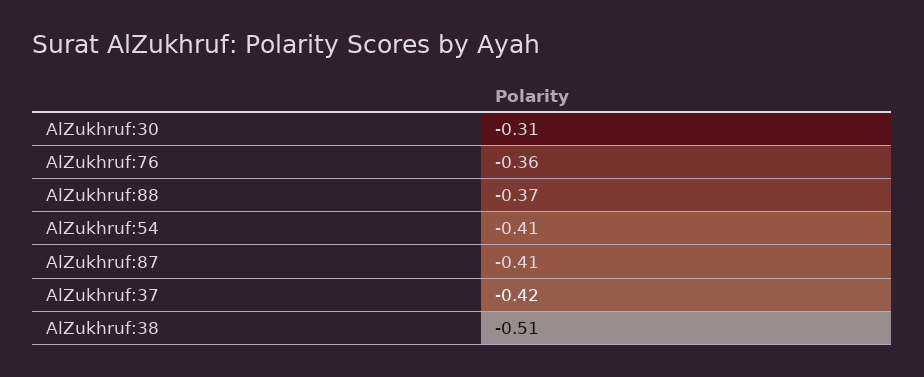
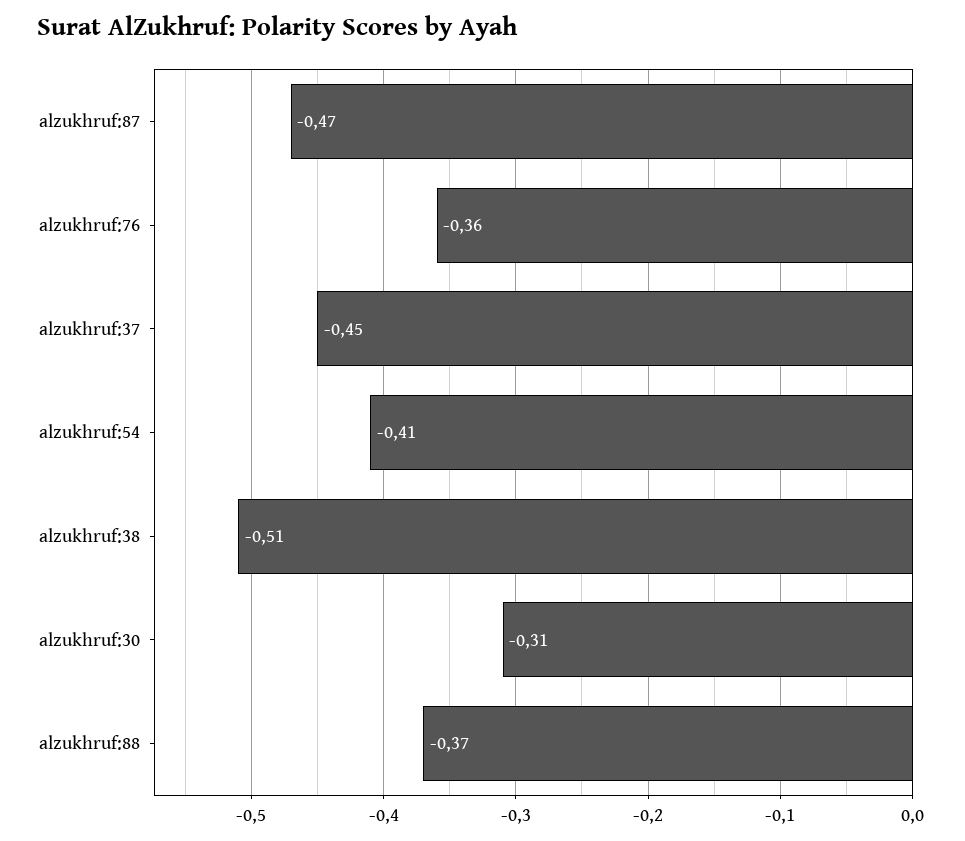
  {
    "AlZukhruf:30": -0.31,
    "AlZukhruf:76": -0.36,
    "AlZukhruf:88": -0.37,
    "AlZukhruf:54": -0.41,
-   "AlZukhruf:87": -0.41,
+   "AlZukhruf:87": -0.47,
-   "AlZukhruf:37": -0.42,
+   "AlZukhruf:37": -0.45,
    "AlZukhruf:38": -0.51
  }

